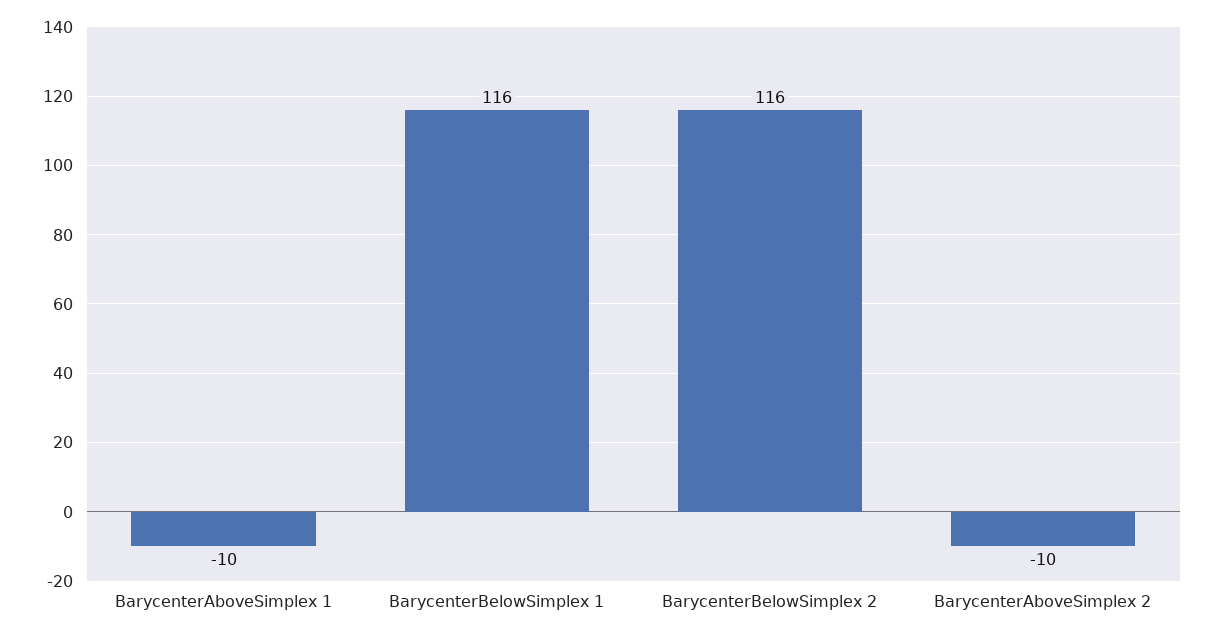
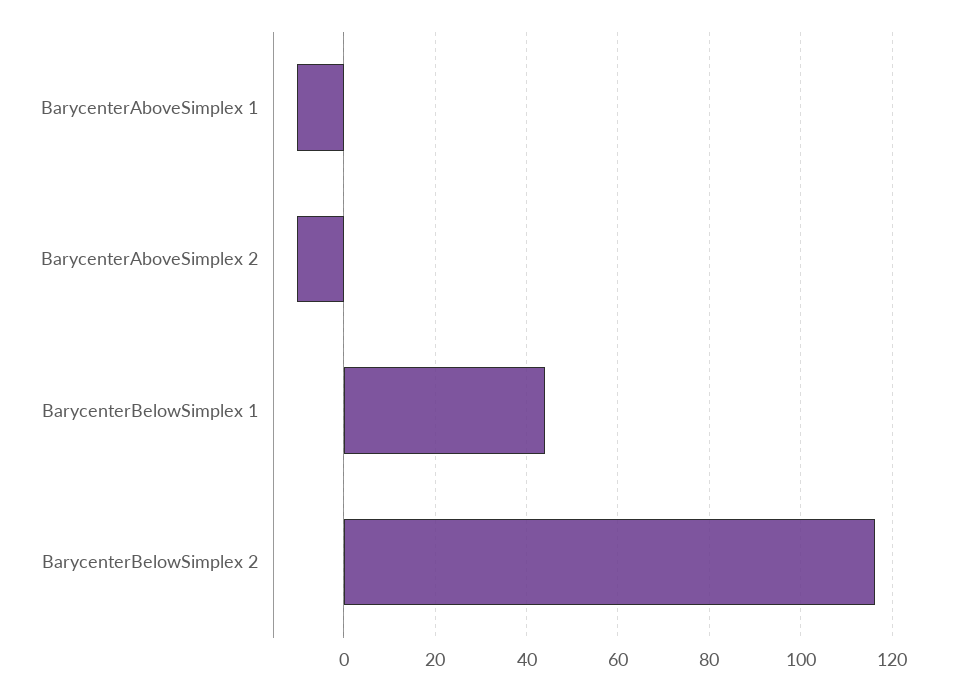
  {
    "BarycenterAboveSimplex 1": -10,
-   "BarycenterBelowSimplex 1": 116,
+   "BarycenterBelowSimplex 1": 44,
    "BarycenterBelowSimplex 2": 116,
    "BarycenterAboveSimplex 2": -10
  }

